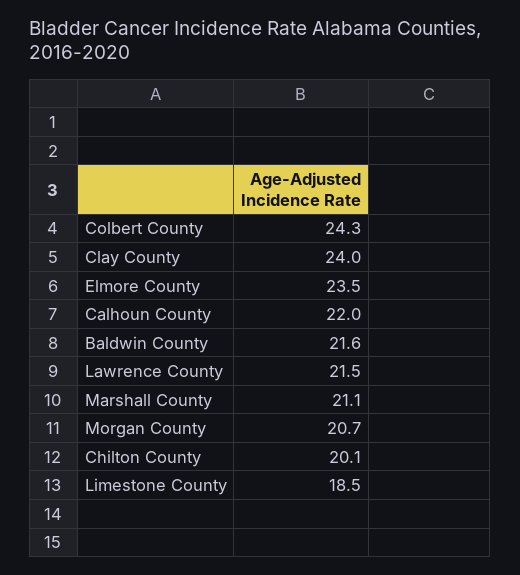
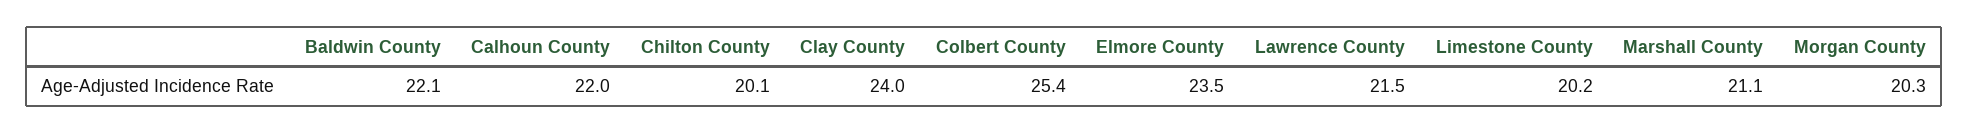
  {
-   "Colbert County": 24.3,
+   "Colbert County": 25.4,
    "Clay County": 24,
    "Elmore County": 23.5,
    "Calhoun County": 22,
-   "Baldwin County": 21.6,
+   "Baldwin County": 22.1,
    "Lawrence County": 21.5,
    "Marshall County": 21.1,
-   "Morgan County": 20.7,
+   "Morgan County": 20.3,
    "Chilton County": 20.1,
-   "Limestone County": 18.5
+   "Limestone County": 20.2
  }

